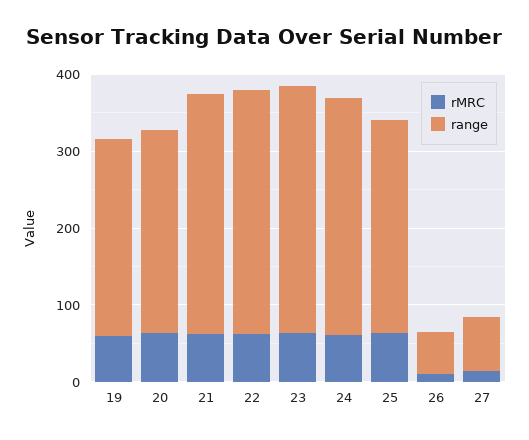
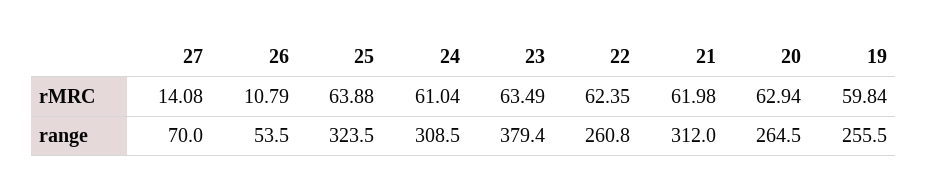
  {
    "rMRC": {
      "19": 59.84,
      "20": 62.94,
      "21": 61.98,
      "22": 62.35,
      "23": 63.49,
      "24": 61.04,
      "25": 63.88,
      "26": 10.79,
      "27": 14.08
    },
    "range": {
      "19": 255.5,
      "20": 264.5,
      "21": 312,
-     "22": 320,
+     "22": 260.8,
-     "23": 320,
+     "23": 379.4,
      "24": 308.5,
-     "25": 280,
+     "25": 323.5,
      "26": 53.5,
      "27": 70
    }
  }

